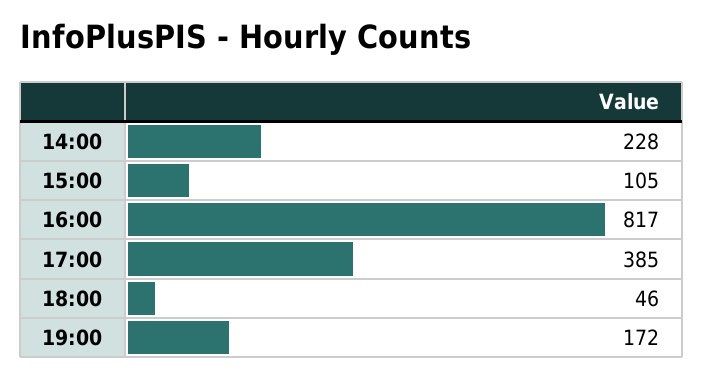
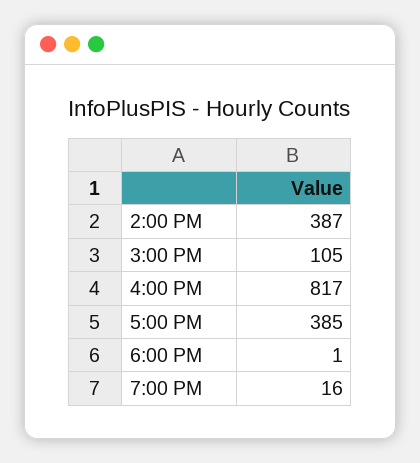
  {
-   "14:00": 228,
+   "14:00": 387,
    "15:00": 105,
    "16:00": 817,
    "17:00": 385,
-   "18:00": 46,
+   "18:00": 1,
-   "19:00": 172
+   "19:00": 16
  }

